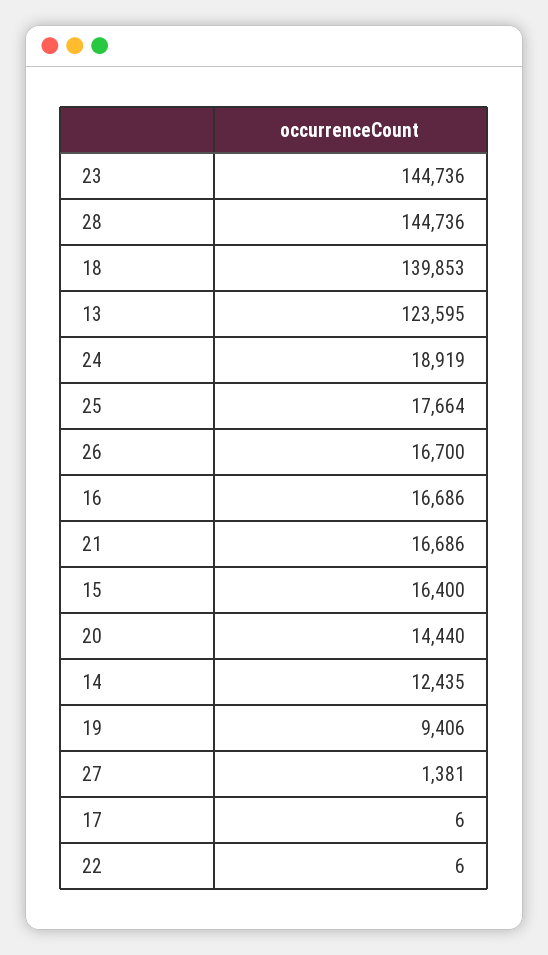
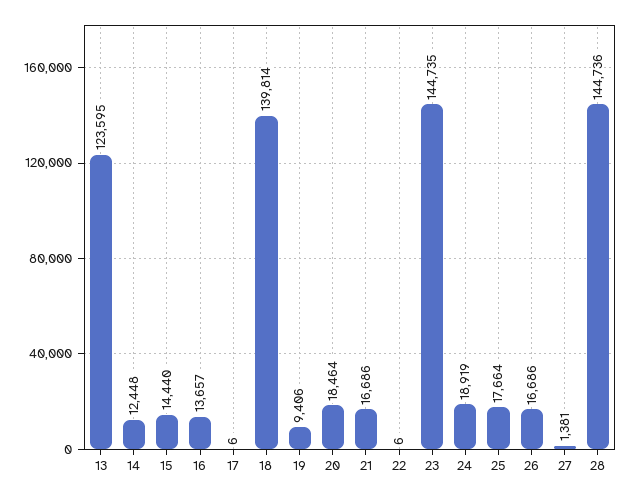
  {
-   "23": 144736,
+   "23": 144735,
    "28": 144736,
-   "18": 139853,
+   "18": 139814,
    "13": 123595,
    "24": 18919,
    "25": 17664,
-   "26": 16700,
+   "26": 16686,
-   "16": 16686,
+   "16": 13657,
    "21": 16686,
-   "15": 16400,
+   "15": 14440,
-   "20": 14440,
+   "20": 18464,
-   "14": 12435,
+   "14": 12448,
    "19": 9406,
    "27": 1381,
    "17": 6,
    "22": 6
  }

